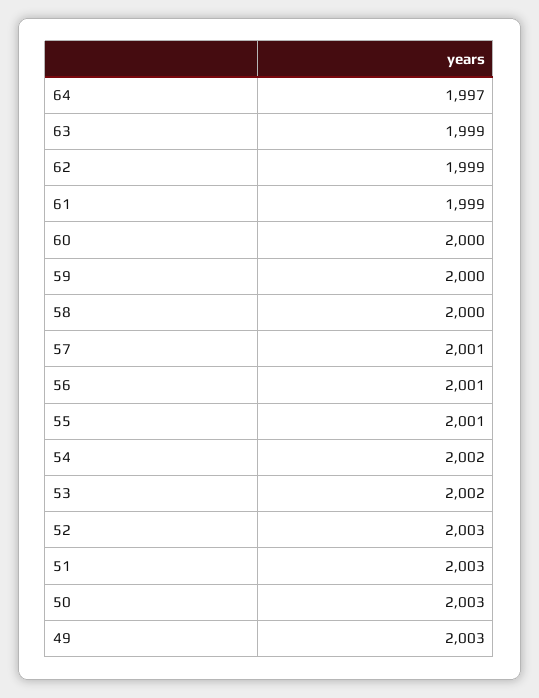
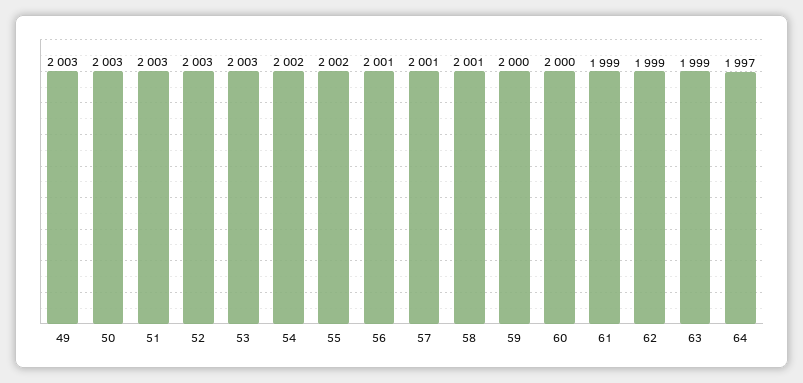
  {
    "64": 1997,
    "63": 1999,
    "62": 1999,
    "61": 1999,
    "60": 2000,
    "59": 2000,
-   "58": 2000,
+   "58": 2001,
    "57": 2001,
    "56": 2001,
-   "55": 2001,
+   "55": 2002,
    "54": 2002,
-   "53": 2002,
+   "53": 2003,
    "52": 2003,
    "51": 2003,
    "50": 2003,
    "49": 2003
  }

